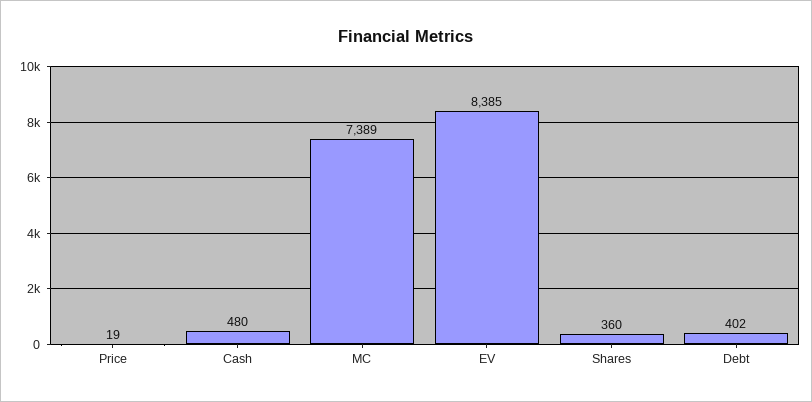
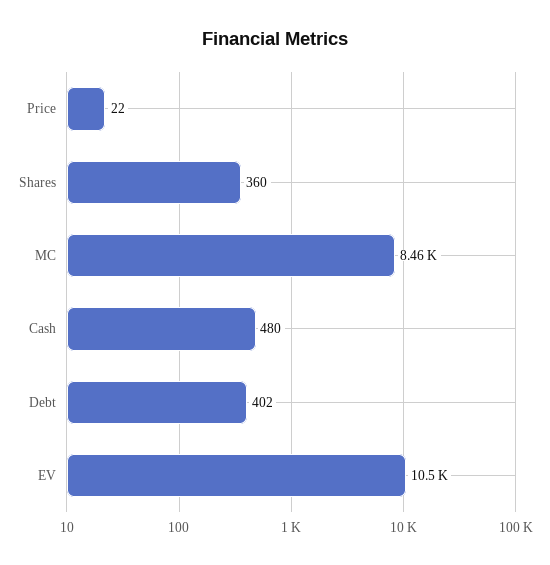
  {
-   "Price": 19,
+   "Price": 22,
    "Cash": 480,
-   "MC": 7389,
+   "MC": 8460,
-   "EV": 8385,
+   "EV": 10500,
    "Shares": 360,
    "Debt": 402
  }

